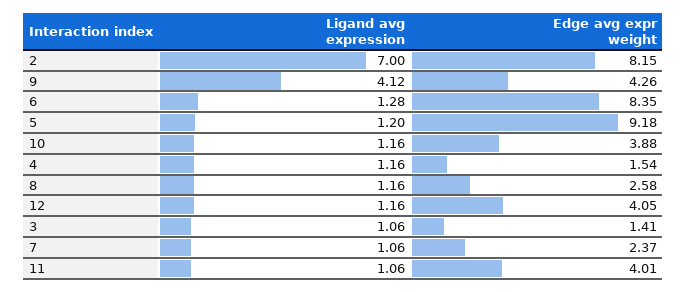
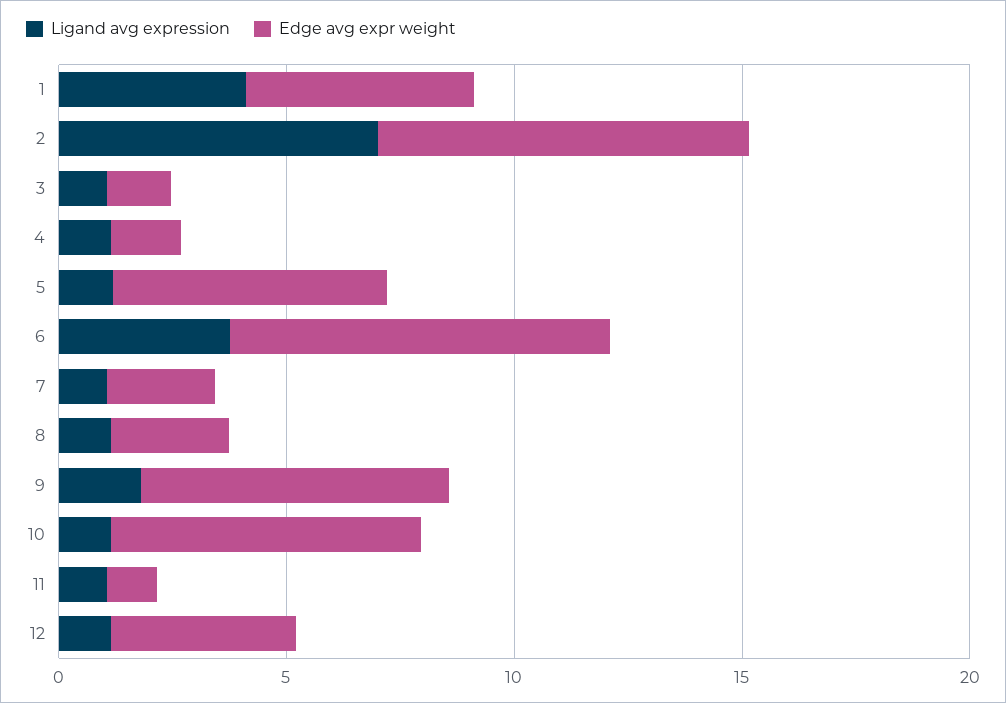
  {
    "Ligand avg expression": {
      "2": 7,
-     "9": 4.12,
+     "9": 2,
-     "6": 1.28,
+     "6": 4,
      "5": 1.2,
      "10": 1.16,
      "4": 1.16,
      "8": 1.16,
      "12": 1.16,
      "3": 1.06,
      "7": 1.06,
-     "11": 1.06
+     "11": 1.06,
+     "1": 4
    },
    "Edge avg expr weight": {
      "2": 8.15,
-     "9": 4.26,
+     "9": 7,
      "6": 8.35,
-     "5": 9.18,
+     "5": 6,
-     "10": 3.88,
+     "10": 7,
      "4": 1.54,
      "8": 2.58,
      "12": 4.05,
      "3": 1.41,
      "7": 2.37,
-     "11": 4.01
+     "11": 1,
+     "1": 5
    }
  }

